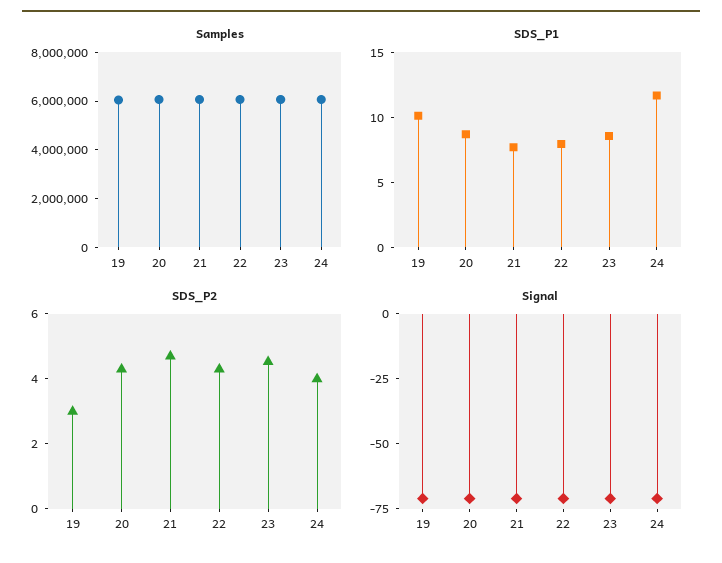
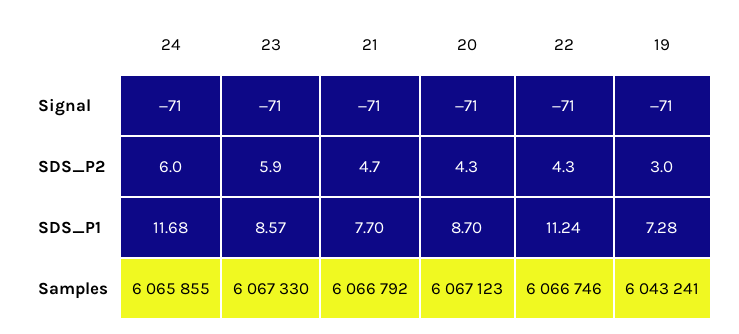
  {
    "Samples": {
      "19": 6043241,
      "20": 6067123,
      "21": 6066792,
      "22": 6066746,
      "23": 6067330,
      "24": 6065855
    },
    "SDS_P1": {
-     "19": 10,
+     "19": 7.28,
      "20": 8.7,
      "21": 7.7,
-     "22": 8,
+     "22": 11.24,
      "23": 8.57,
      "24": 11.68
    },
    "SDS_P2": {
      "19": 3,
      "20": 4.3,
      "21": 4.7,
      "22": 4.3,
-     "23": 4.5,
+     "23": 5.9,
-     "24": 4
+     "24": 6
    },
    "Signal": {
      "19": -71,
      "20": -71,
      "21": -71,
      "22": -71,
      "23": -71,
      "24": -71
    }
  }

